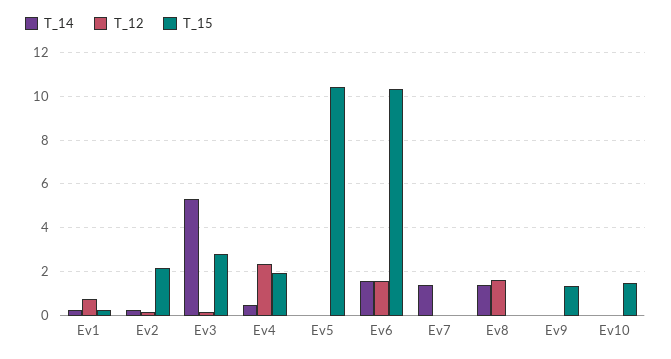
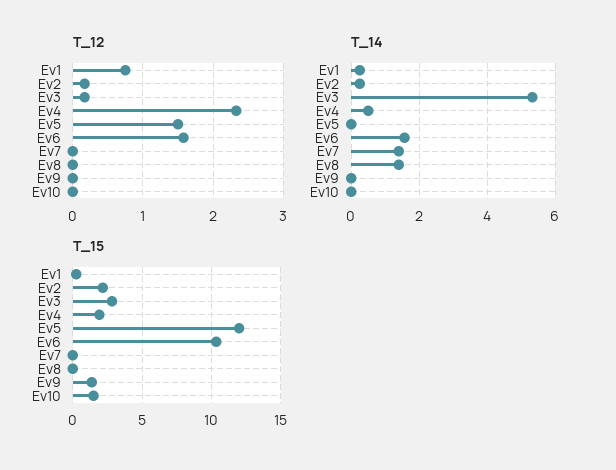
  {
    "T_14": {
      "Ev1": 0.2,
      "Ev2": 0.2,
      "Ev3": 5.4,
      "Ev4": 0.6,
      "Ev5": 0,
      "Ev6": 1.6,
      "Ev7": 1.4,
      "Ev8": 1.4,
      "Ev9": 0,
      "Ev10": 0
    },
    "T_12": {
      "Ev1": 0.8,
      "Ev2": 0.2,
      "Ev3": 0.2,
      "Ev4": 2.3,
-     "Ev5": 0,
+     "Ev5": 1.5,
      "Ev6": 1.6,
      "Ev7": 0,
-     "Ev8": 1.5,
+     "Ev8": 0,
      "Ev9": 0,
      "Ev10": 0
    },
    "T_15": {
      "Ev1": 0.5,
      "Ev2": 2,
      "Ev3": 3,
      "Ev4": 2,
-     "Ev5": 10.5,
+     "Ev5": 12,
      "Ev6": 10.5,
      "Ev7": 0,
      "Ev8": 0,
      "Ev9": 1.5,
      "Ev10": 1.5
    }
  }

